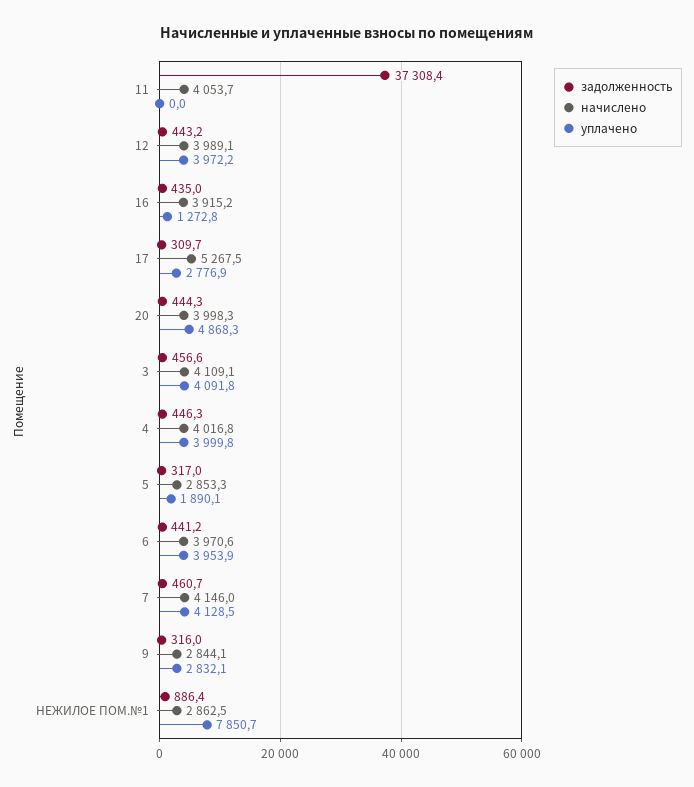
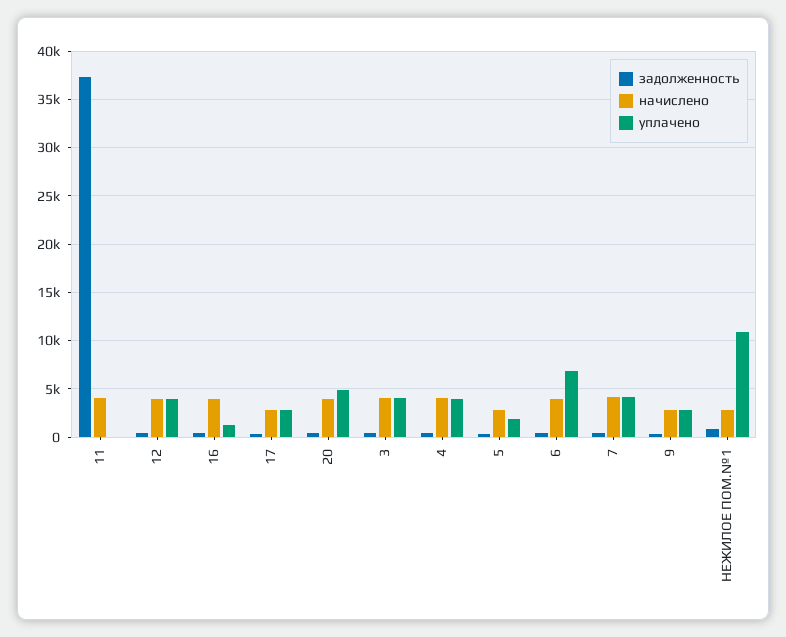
  {
    "задолженность": {
      "11": 37308.4,
      "12": 443.2,
      "16": 435,
      "17": 309.7,
      "20": 444.3,
      "3": 456.6,
      "4": 446.3,
      "5": 317,
      "6": 441.2,
      "7": 460.7,
      "9": 316,
      "НЕЖИЛОЕ ПОМ.№1": 886.4
    },
    "начислено": {
      "11": 4053.7,
      "12": 3989.1,
      "16": 3915.2,
-     "17": 5267.5,
+     "17": 3000,
      "20": 3998.3,
      "3": 4109.1,
      "4": 4016.8,
      "5": 2853.3,
      "6": 3970.6,
      "7": 4146,
      "9": 2844.1,
      "НЕЖИЛОЕ ПОМ.№1": 2862.5
    },
    "уплачено": {
      "11": 0,
      "12": 3972.2,
      "16": 1272.8,
      "17": 2776.9,
      "20": 4868.3,
      "3": 4091.8,
      "4": 3999.8,
      "5": 1890.1,
-     "6": 3953.9,
+     "6": 7000,
      "7": 4128.5,
      "9": 2832.1,
-     "НЕЖИЛОЕ ПОМ.№1": 7850.7
+     "НЕЖИЛОЕ ПОМ.№1": 11000
    }
  }

